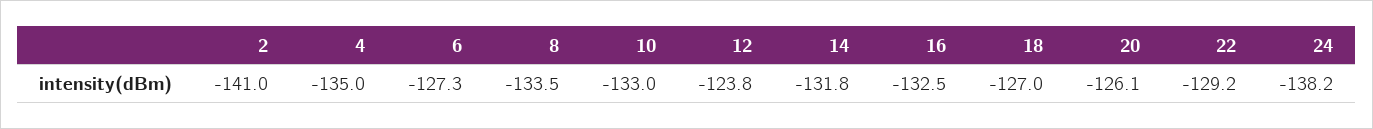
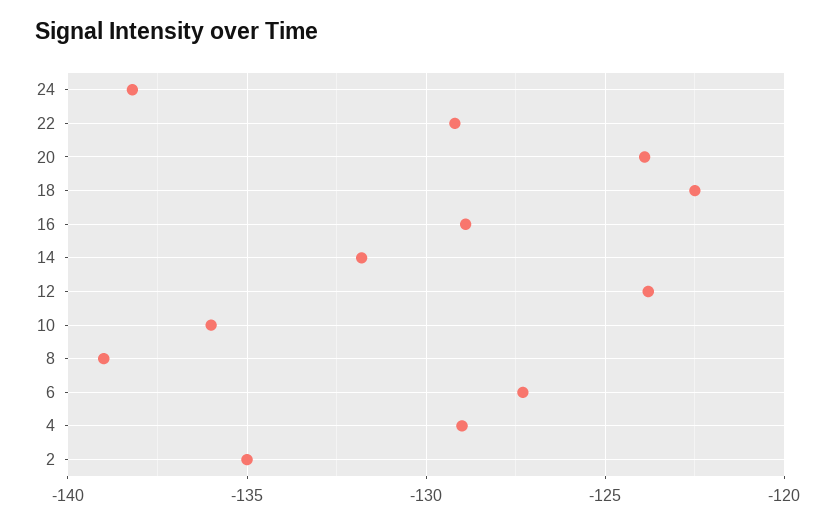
  {
-   "2": -141,
+   "2": -135,
-   "4": -135,
+   "4": -129,
    "6": -127.3,
-   "8": -133.5,
+   "8": -139,
-   "10": -133,
+   "10": -136,
    "12": -123.8,
    "14": -131.8,
-   "16": -132.5,
+   "16": -129,
-   "18": -127,
+   "18": -122.5,
-   "20": -126.1,
+   "20": -124,
    "22": -129.2,
    "24": -138.2
  }

